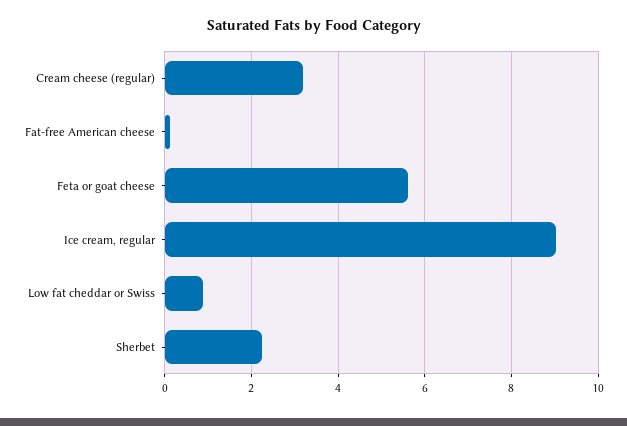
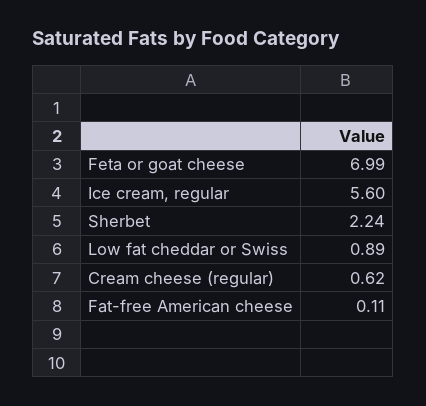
  {
-   "Cream cheese (regular)": 3.2,
+   "Cream cheese (regular)": 0.62,
    "Fat-free American cheese": 0.11,
-   "Feta or goat cheese": 5.6,
+   "Feta or goat cheese": 6.99,
-   "Ice cream, regular": 9,
+   "Ice cream, regular": 5.6,
    "Low fat cheddar or Swiss": 0.89,
    "Sherbet": 2.24
  }

